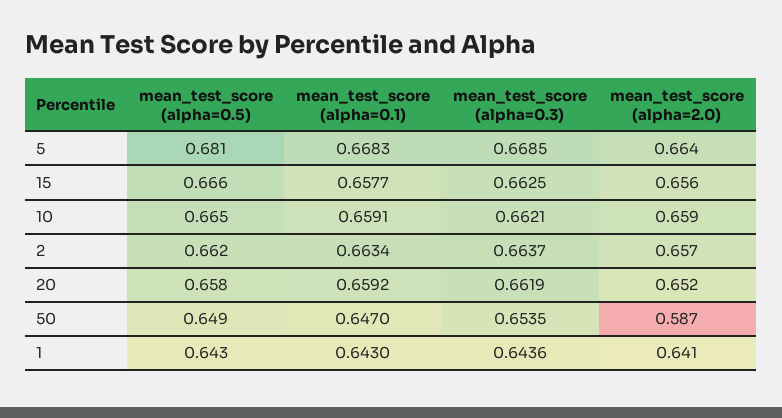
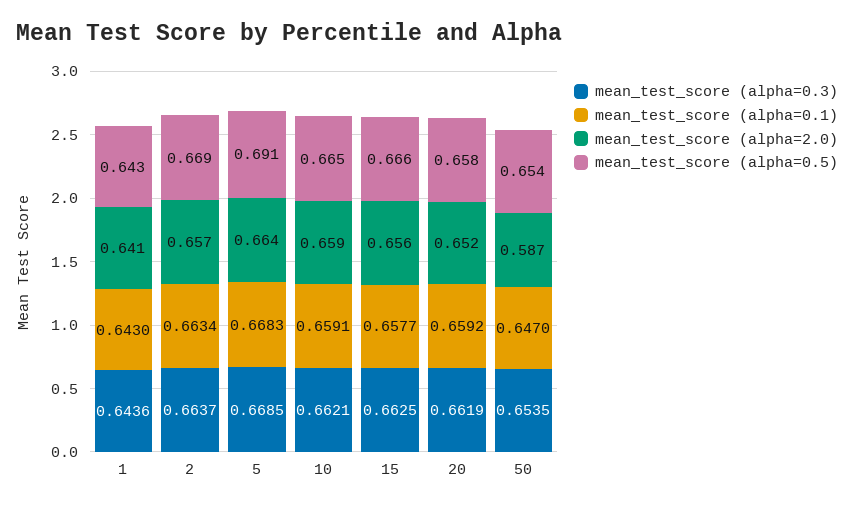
  {
    "mean_test_score (alpha=0.5)": {
-     "5": 0.681,
+     "5": 0.691,
      "15": 0.666,
      "10": 0.665,
-     "2": 0.662,
+     "2": 0.669,
      "20": 0.658,
-     "50": 0.649,
+     "50": 0.654,
      "1": 0.643
    },
    "mean_test_score (alpha=0.1)": {
      "5": 0.6683,
      "15": 0.6577,
      "10": 0.6591,
      "2": 0.6634,
      "20": 0.6592,
      "50": 0.647,
      "1": 0.643
    },
    "mean_test_score (alpha=0.3)": {
      "5": 0.6685,
      "15": 0.6625,
      "10": 0.6621,
      "2": 0.6637,
      "20": 0.6619,
      "50": 0.6535,
      "1": 0.6436
    },
    "mean_test_score (alpha=2.0)": {
      "5": 0.664,
      "15": 0.656,
      "10": 0.659,
      "2": 0.657,
      "20": 0.652,
      "50": 0.587,
      "1": 0.641
    }
  }

